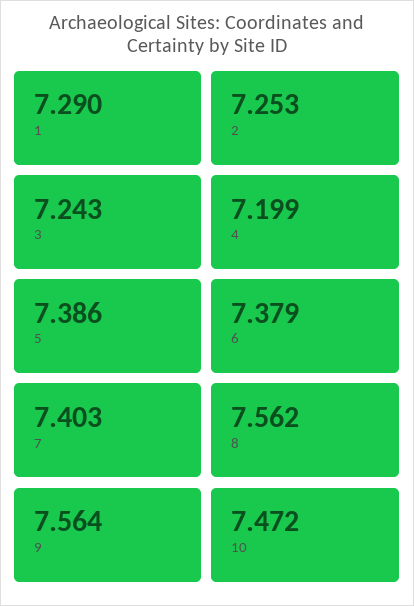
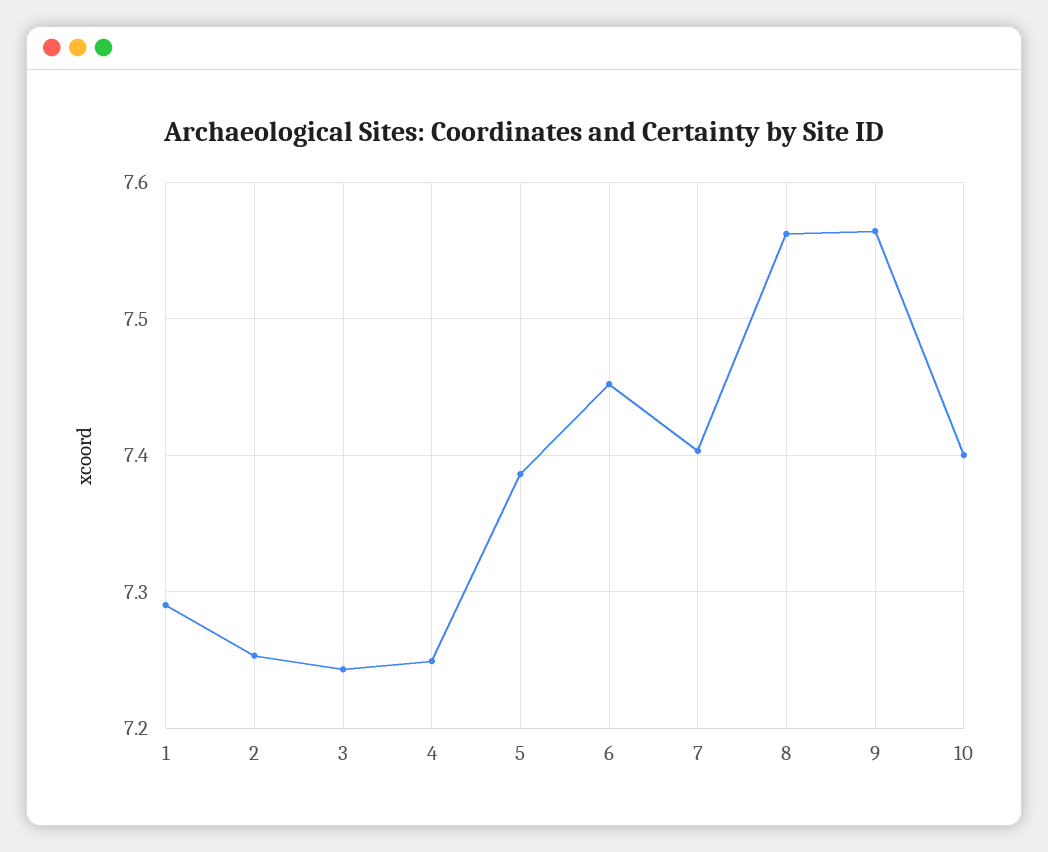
  {
    "1": 7.29,
    "2": 7.253,
    "3": 7.243,
-   "4": 7.199,
+   "4": 7.25,
    "5": 7.386,
-   "6": 7.379,
+   "6": 7.45,
    "7": 7.403,
    "8": 7.562,
    "9": 7.564,
-   "10": 7.472
+   "10": 7.4
  }

